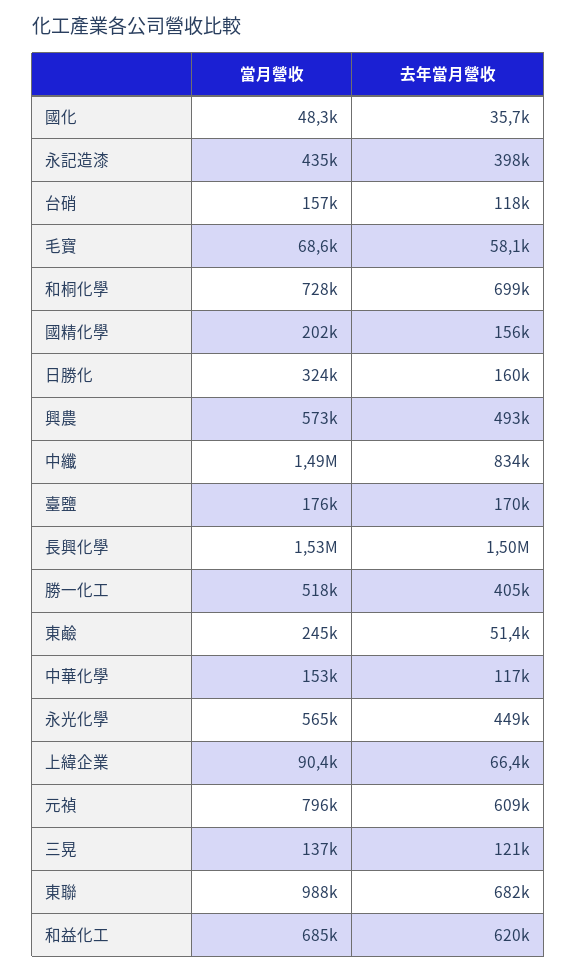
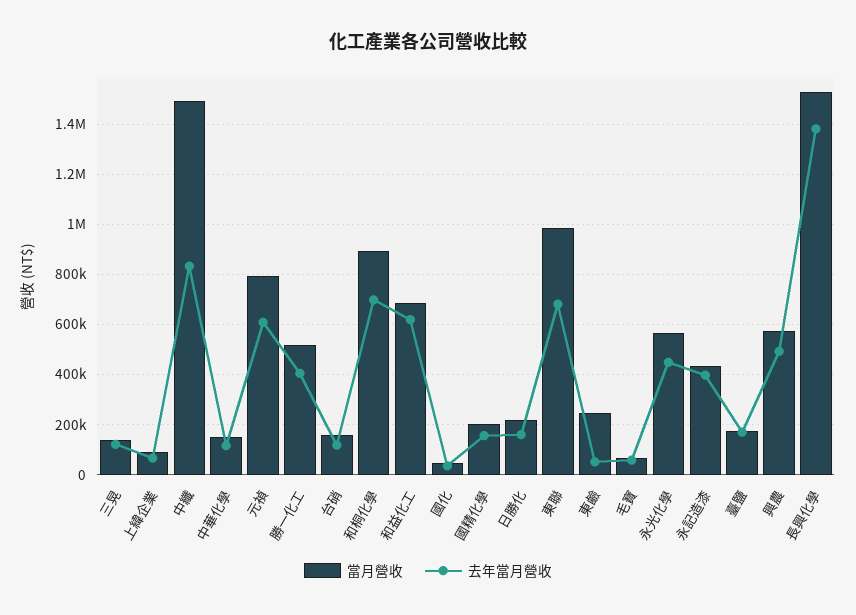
  {
    "當月營收": {
      "國化": 48300,
      "永記造漆": 435000,
      "台硝": 157000,
      "毛寶": 68600,
-     "和桐化學": 728000,
+     "和桐化學": 900000,
      "國精化學": 202000,
-     "日勝化": 324000,
+     "日勝化": 225000,
      "興農": 573000,
      "中纖": 1490000,
      "臺鹽": 176000,
      "長興化學": 1530000,
      "勝一化工": 518000,
      "東鹼": 245000,
      "中華化學": 153000,
      "永光化學": 565000,
      "上緯企業": 90400,
      "元禎": 796000,
      "三晃": 137000,
      "東聯": 988000,
      "和益化工": 685000
    },
    "去年當月營收": {
      "國化": 35700,
      "永記造漆": 398000,
      "台硝": 118000,
      "毛寶": 58100,
      "和桐化學": 699000,
      "國精化學": 156000,
      "日勝化": 160000,
      "興農": 493000,
      "中纖": 834000,
      "臺鹽": 170000,
-     "長興化學": 1500000,
+     "長興化學": 1375000,
      "勝一化工": 405000,
      "東鹼": 51400,
      "中華化學": 117000,
      "永光化學": 449000,
      "上緯企業": 66400,
      "元禎": 609000,
      "三晃": 121000,
      "東聯": 682000,
      "和益化工": 620000
    }
  }

